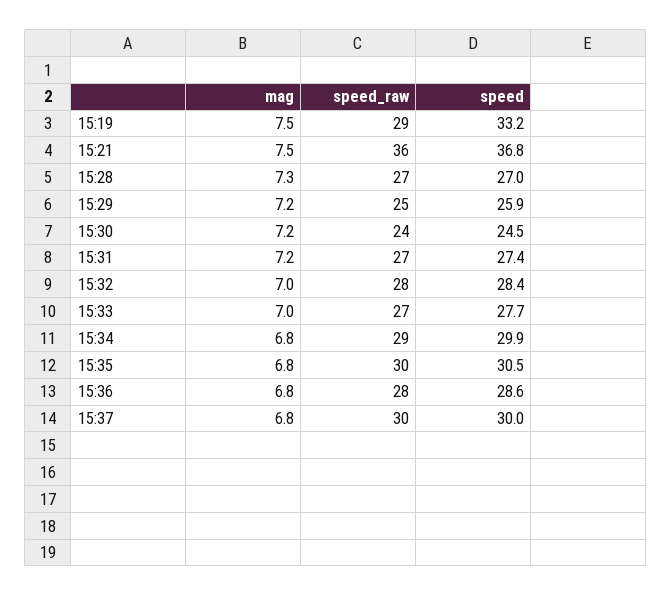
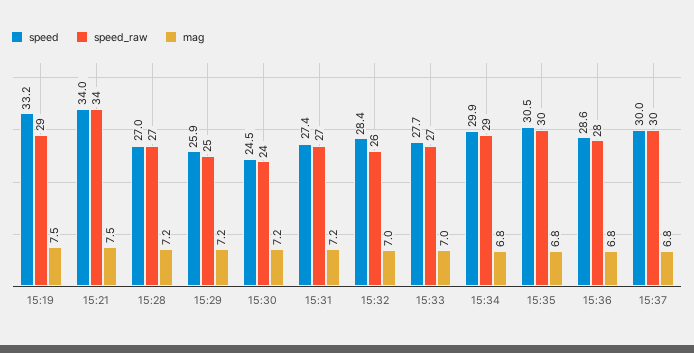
  {
    "mag": {
      "15:19": 7.5,
      "15:21": 7.5,
-     "15:28": 7.3,
+     "15:28": 7.2,
      "15:29": 7.2,
      "15:30": 7.2,
      "15:31": 7.2,
      "15:32": 7,
      "15:33": 7,
      "15:34": 6.8,
      "15:35": 6.8,
      "15:36": 6.8,
      "15:37": 6.8
    },
    "speed_raw": {
      "15:19": 29,
-     "15:21": 36,
+     "15:21": 34,
      "15:28": 27,
      "15:29": 25,
      "15:30": 24,
      "15:31": 27,
-     "15:32": 28,
+     "15:32": 26,
      "15:33": 27,
      "15:34": 29,
      "15:35": 30,
      "15:36": 28,
      "15:37": 30
    },
    "speed": {
      "15:19": 33.2,
-     "15:21": 36.8,
+     "15:21": 34,
      "15:28": 27,
      "15:29": 25.9,
      "15:30": 24.5,
      "15:31": 27.4,
      "15:32": 28.4,
      "15:33": 27.7,
      "15:34": 29.9,
      "15:35": 30.5,
      "15:36": 28.6,
      "15:37": 30
    }
  }

